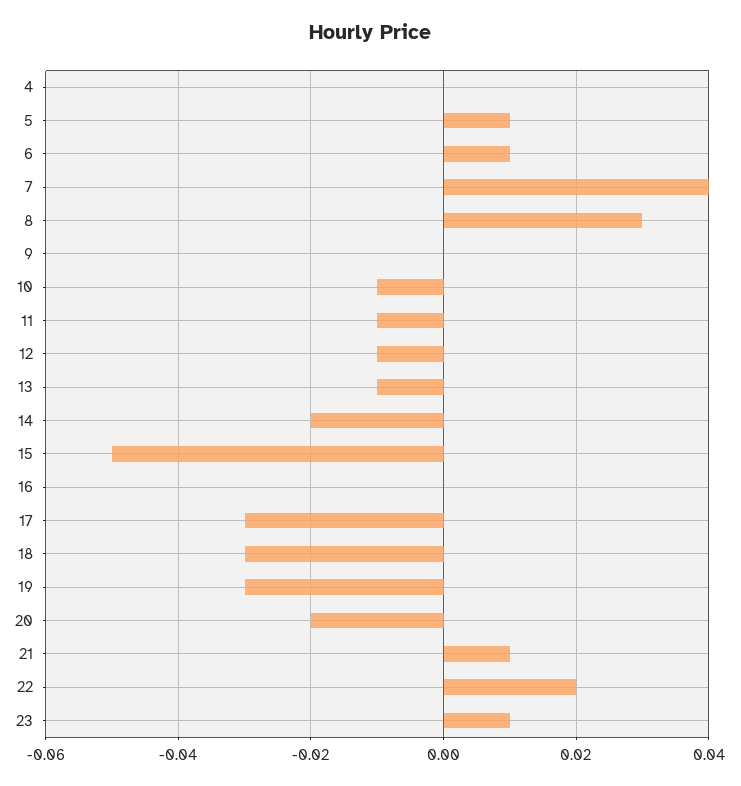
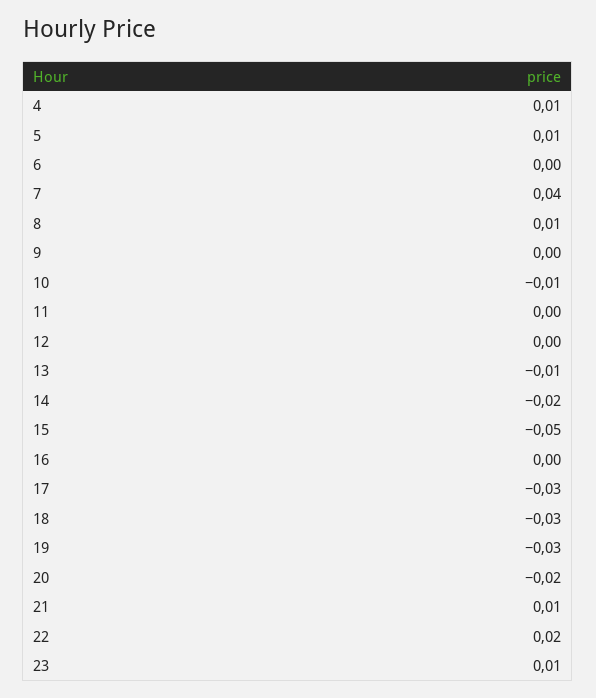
  {
-   "4": 0,
+   "4": 0.01,
    "5": 0.01,
-   "6": 0.01,
+   "6": 0,
    "7": 0.04,
-   "8": 0.03,
+   "8": 0.01,
    "9": 0,
    "10": -0.01,
-   "11": -0.01,
+   "11": 0,
-   "12": -0.01,
+   "12": 0,
    "13": -0.01,
    "14": -0.02,
    "15": -0.05,
    "16": 0,
    "17": -0.03,
    "18": -0.03,
    "19": -0.03,
    "20": -0.02,
    "21": 0.01,
    "22": 0.02,
    "23": 0.01
  }

